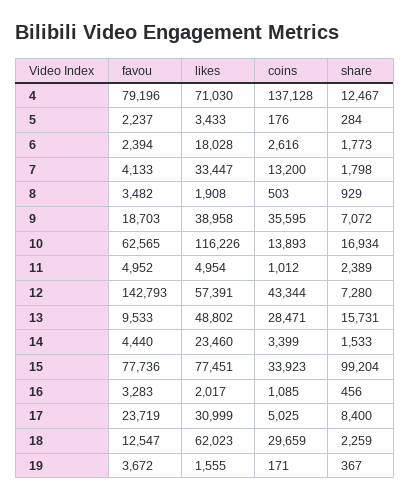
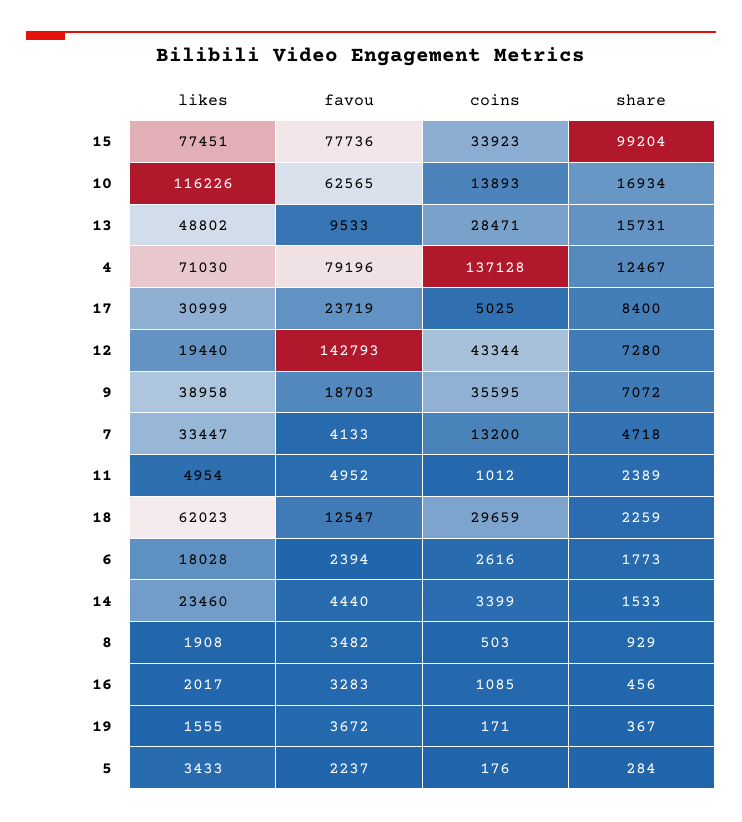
  {
    "favou": {
      "4": 79196,
      "5": 2237,
      "6": 2394,
      "7": 4133,
      "8": 3482,
      "9": 18703,
      "10": 62565,
      "11": 4952,
      "12": 142793,
      "13": 9533,
      "14": 4440,
      "15": 77736,
      "16": 3283,
      "17": 23719,
      "18": 12547,
      "19": 3672
    },
    "likes": {
      "4": 71030,
      "5": 3433,
      "6": 18028,
      "7": 33447,
      "8": 1908,
      "9": 38958,
      "10": 116226,
      "11": 4954,
-     "12": 57391,
+     "12": 19440,
      "13": 48802,
      "14": 23460,
      "15": 77451,
      "16": 2017,
      "17": 30999,
      "18": 62023,
      "19": 1555
    },
    "coins": {
      "4": 137128,
      "5": 176,
      "6": 2616,
      "7": 13200,
      "8": 503,
      "9": 35595,
      "10": 13893,
      "11": 1012,
      "12": 43344,
      "13": 28471,
      "14": 3399,
      "15": 33923,
      "16": 1085,
      "17": 5025,
      "18": 29659,
      "19": 171
    },
    "share": {
      "4": 12467,
      "5": 284,
      "6": 1773,
-     "7": 1798,
+     "7": 4718,
      "8": 929,
      "9": 7072,
      "10": 16934,
      "11": 2389,
      "12": 7280,
      "13": 15731,
      "14": 1533,
      "15": 99204,
      "16": 456,
      "17": 8400,
      "18": 2259,
      "19": 367
    }
  }

